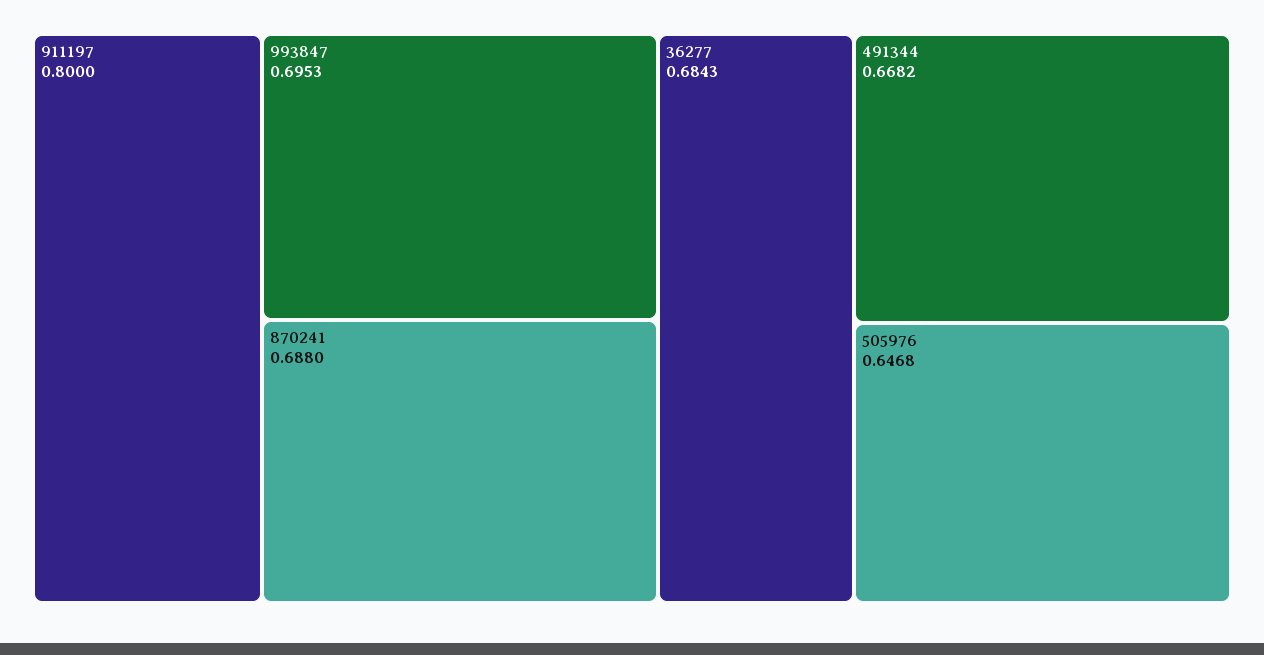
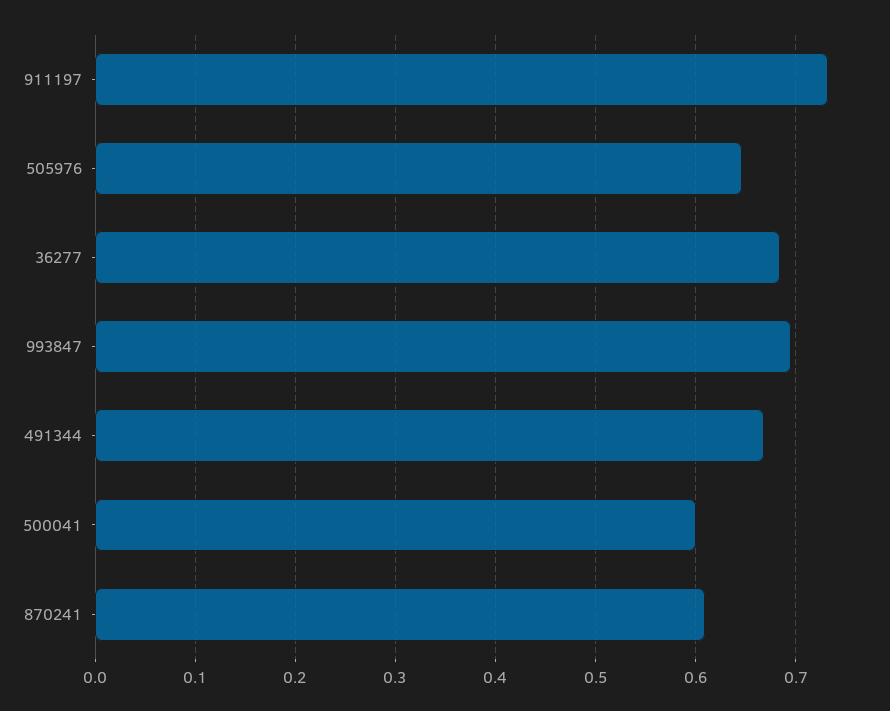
  {
-   "911197": 0.8,
+   "911197": 0.73,
    "993847": 0.6953,
-   "870241": 0.688,
+   "870241": 0.61,
    "36277": 0.6843,
    "491344": 0.6682,
-   "505976": 0.6468
+   "505976": 0.6468,
+   "500041": 0.6
  }

